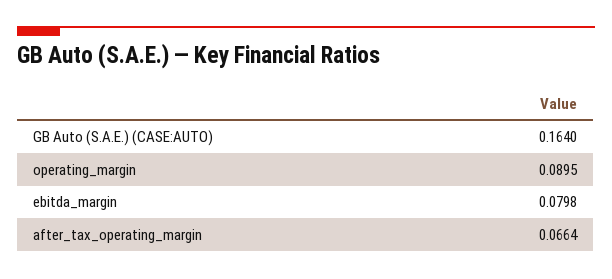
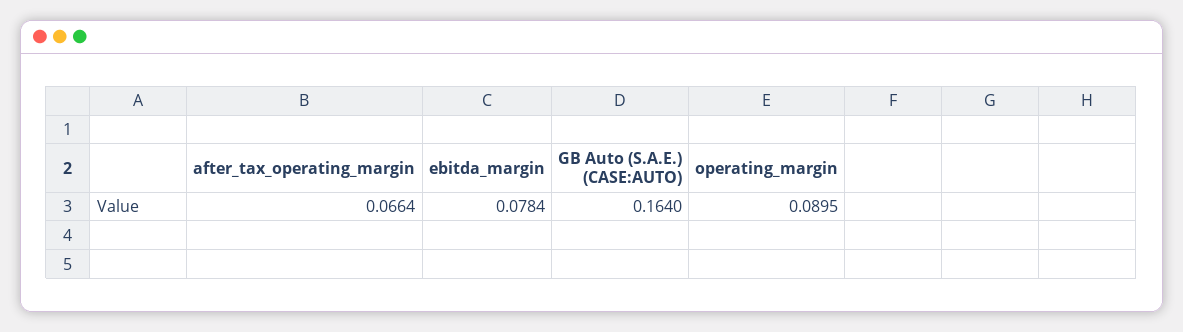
  {
    "GB Auto (S.A.E.) (CASE:AUTO)": 0.164,
    "operating_margin": 0.0895,
-   "ebitda_margin": 0.0798,
+   "ebitda_margin": 0.0784,
    "after_tax_operating_margin": 0.0664
  }

